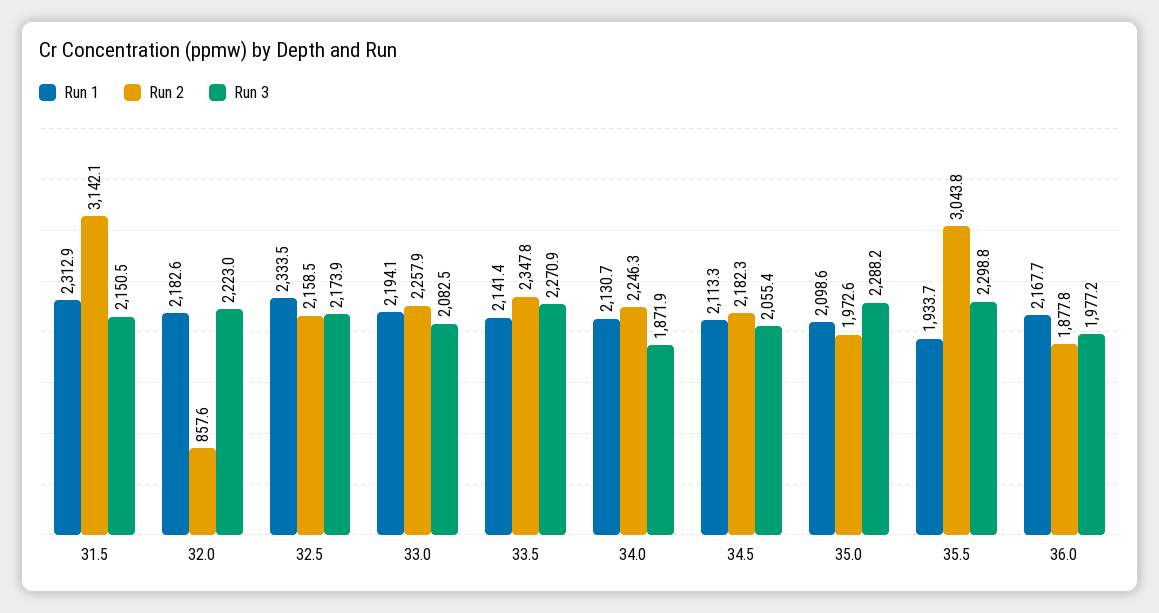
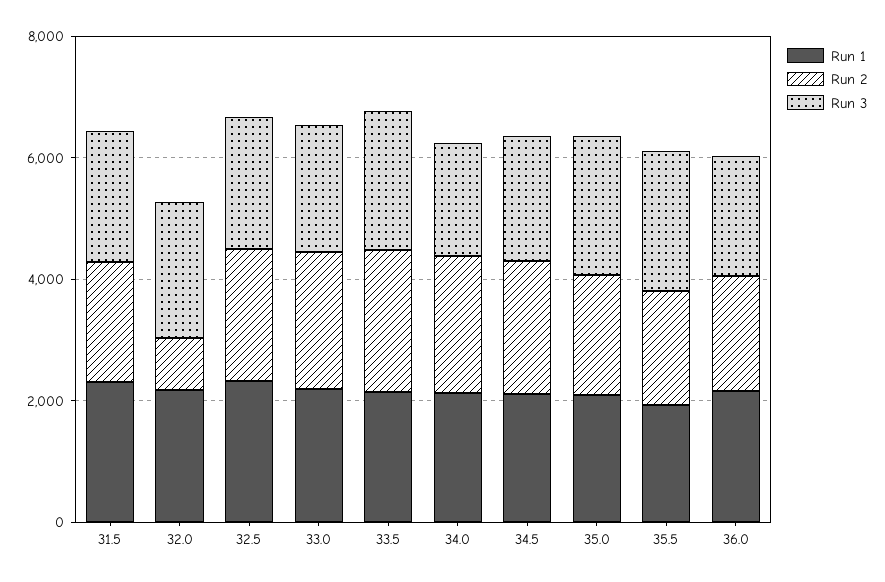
  {
    "Run 1": {
      "31.5": 2312.9,
      "32.0": 2182.6,
      "32.5": 2333.5,
      "33.0": 2194.1,
      "33.5": 2141.4,
      "34.0": 2130.7,
      "34.5": 2113.3,
      "35.0": 2098.6,
      "35.5": 1933.7,
      "36.0": 2167.7
    },
    "Run 2": {
-     "31.5": 3142.1,
+     "31.5": 2000,
      "32.0": 857.6,
      "32.5": 2158.5,
      "33.0": 2257.9,
      "33.5": 2347.8,
      "34.0": 2246.3,
      "34.5": 2182.3,
      "35.0": 1972.6,
-     "35.5": 3043.8,
+     "35.5": 2000,
      "36.0": 1877.8
    },
    "Run 3": {
      "31.5": 2150.5,
      "32.0": 2223,
      "32.5": 2173.9,
      "33.0": 2082.5,
      "33.5": 2270.9,
      "34.0": 1871.9,
      "34.5": 2055.4,
      "35.0": 2288.2,
      "35.5": 2298.8,
      "36.0": 1977.2
    }
  }

